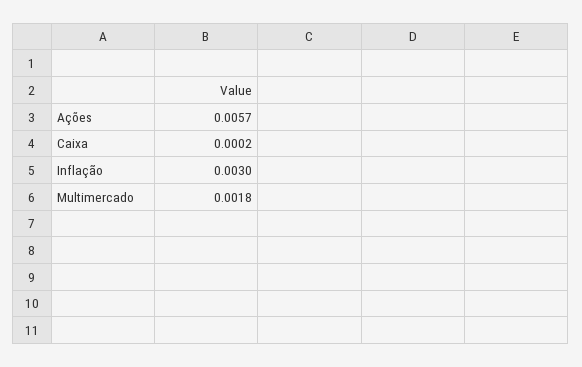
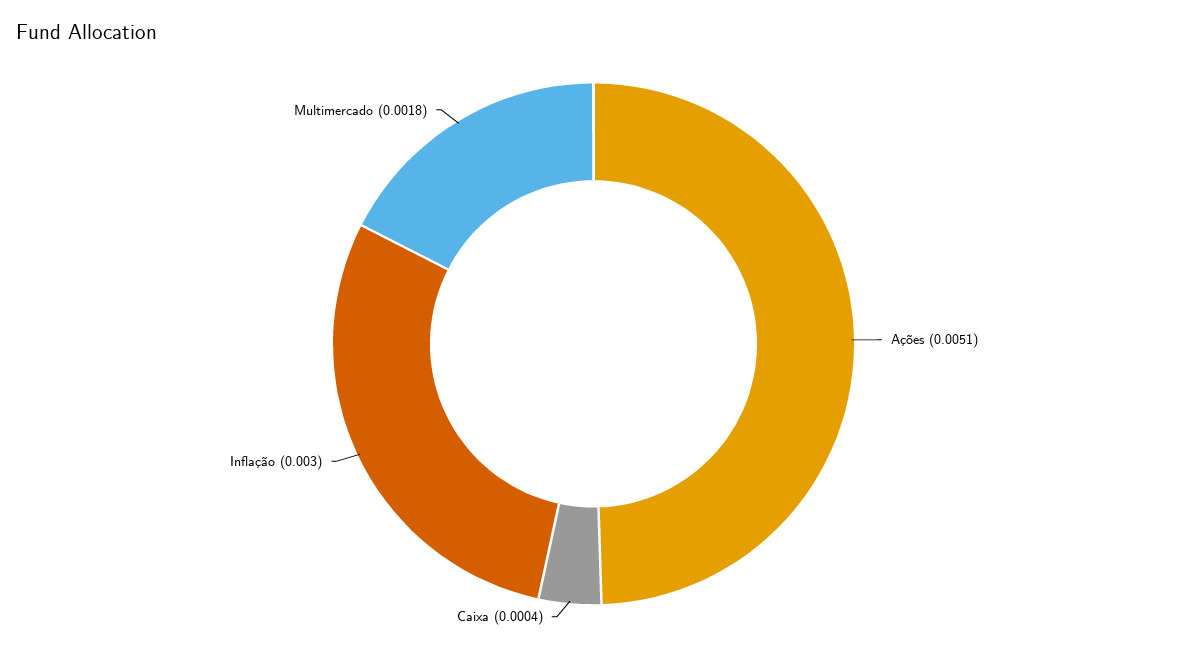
  {
-   "Ações": 0.0057,
+   "Ações": 0.0051,
-   "Caixa": 0.0002,
+   "Caixa": 0.0004,
    "Inflação": 0.003,
    "Multimercado": 0.0018
  }

